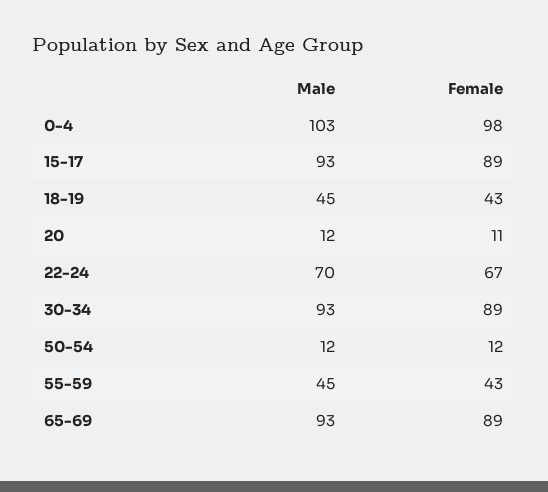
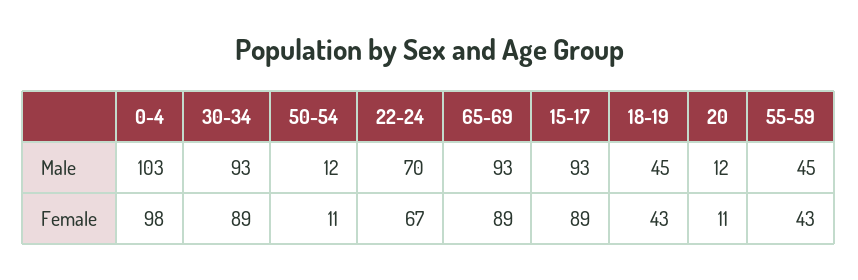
  {
    "Male": {
      "0-4": 103,
      "15-17": 93,
      "18-19": 45,
      "20": 12,
      "22-24": 70,
      "30-34": 93,
      "50-54": 12,
      "55-59": 45,
      "65-69": 93
    },
    "Female": {
      "0-4": 98,
      "15-17": 89,
      "18-19": 43,
      "20": 11,
      "22-24": 67,
      "30-34": 89,
-     "50-54": 12,
+     "50-54": 11,
      "55-59": 43,
      "65-69": 89
    }
  }

